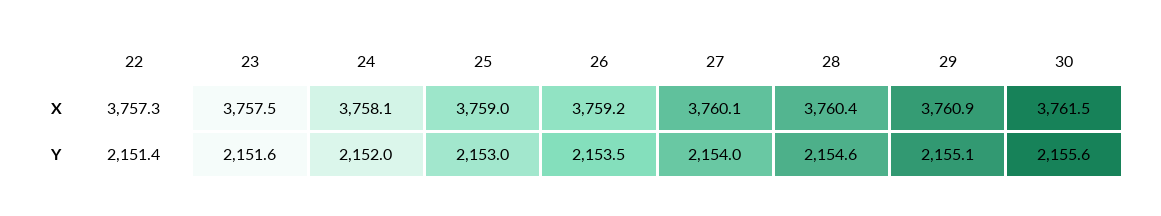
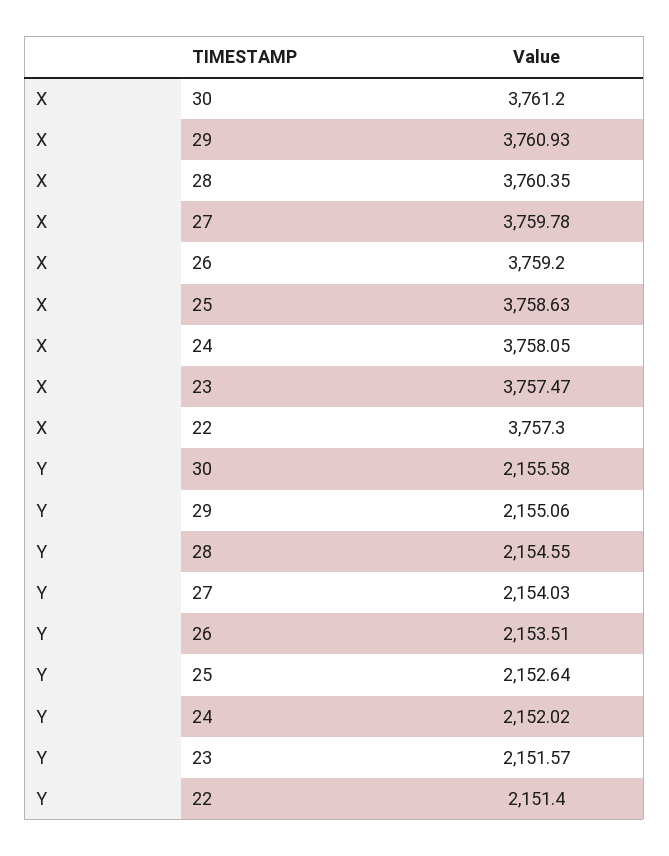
  {
    "22": {
      "X": 3757.3,
      "Y": 2151.4
    },
    "23": {
      "X": 3757.47,
      "Y": 2151.57
    },
    "24": {
      "X": 3758.05,
      "Y": 2152.02
    },
    "25": {
-     "X": 3759,
+     "X": 3758.63,
-     "Y": 2153
+     "Y": 2152.64
    },
    "26": {
      "X": 3759.2,
      "Y": 2153.51
    },
    "27": {
-     "X": 3760.1,
+     "X": 3759.78,
      "Y": 2154.03
    },
    "28": {
      "X": 3760.35,
      "Y": 2154.55
    },
    "29": {
      "X": 3760.93,
      "Y": 2155.06
    },
    "30": {
-     "X": 3761.5,
+     "X": 3761.2,
      "Y": 2155.58
    }
  }

